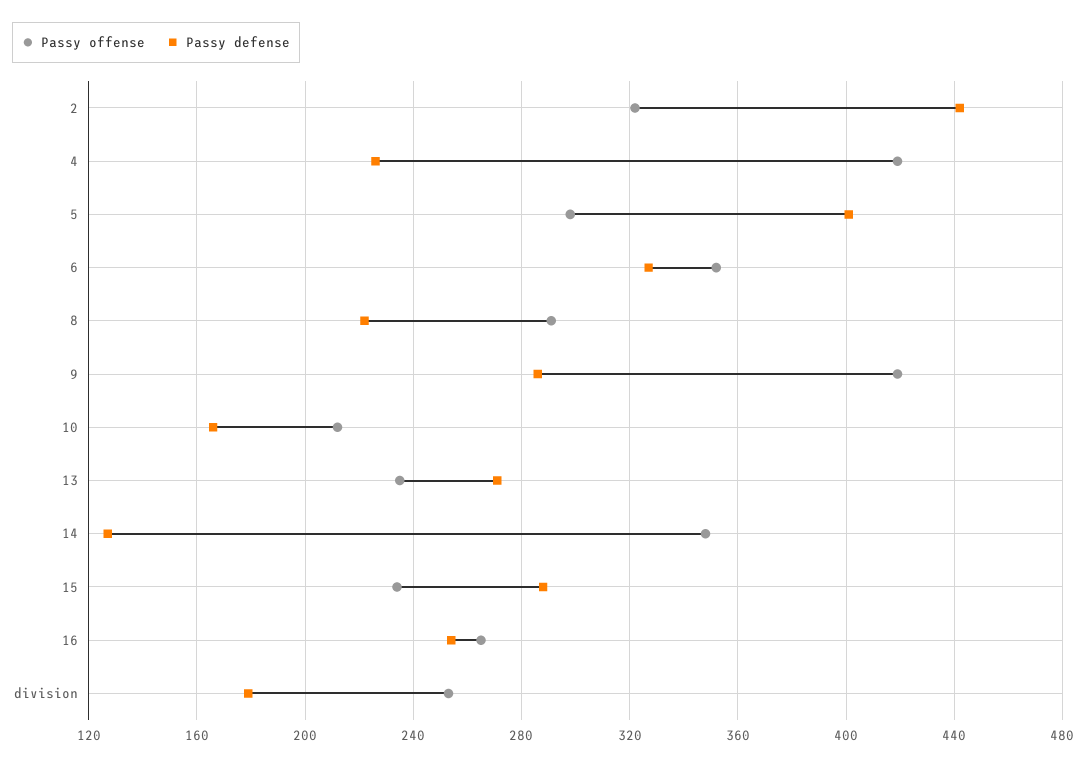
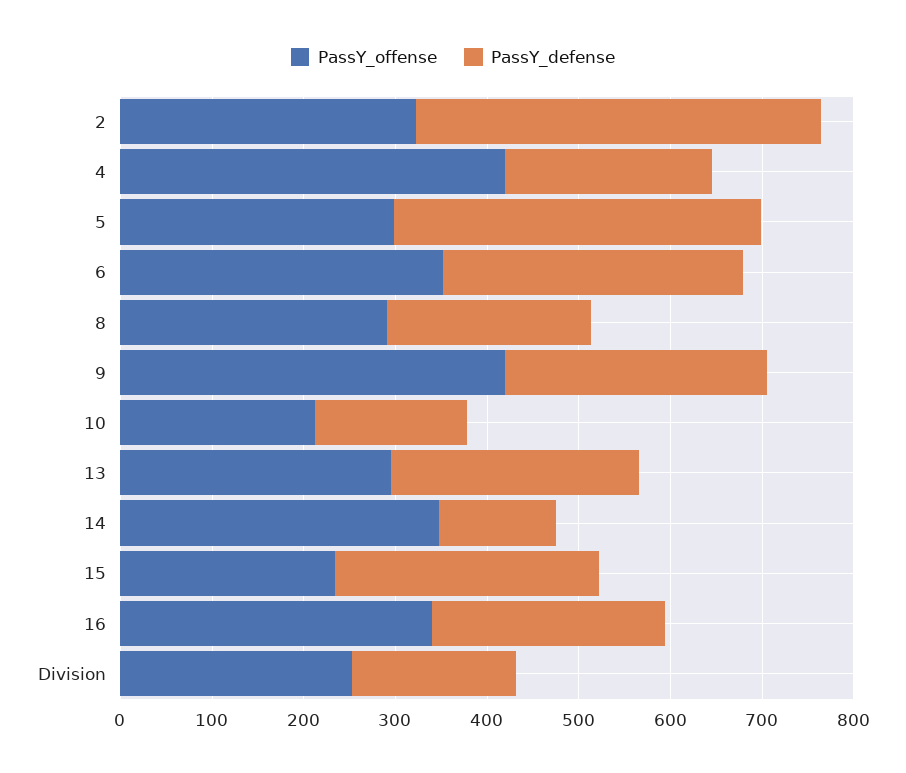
  {
    "Passy offense": {
      "2": 320,
      "4": 420,
      "5": 300,
      "6": 350,
      "8": 290,
      "9": 420,
      "10": 210,
-     "13": 235,
+     "13": 300,
      "14": 350,
      "15": 235,
-     "16": 265,
+     "16": 340,
      "division": 255
    },
    "Passy defense": {
      "2": 440,
      "4": 225,
      "5": 400,
      "6": 325,
      "8": 220,
      "9": 285,
      "10": 165,
      "13": 270,
      "14": 125,
      "15": 290,
      "16": 255,
      "division": 180
    }
  }

